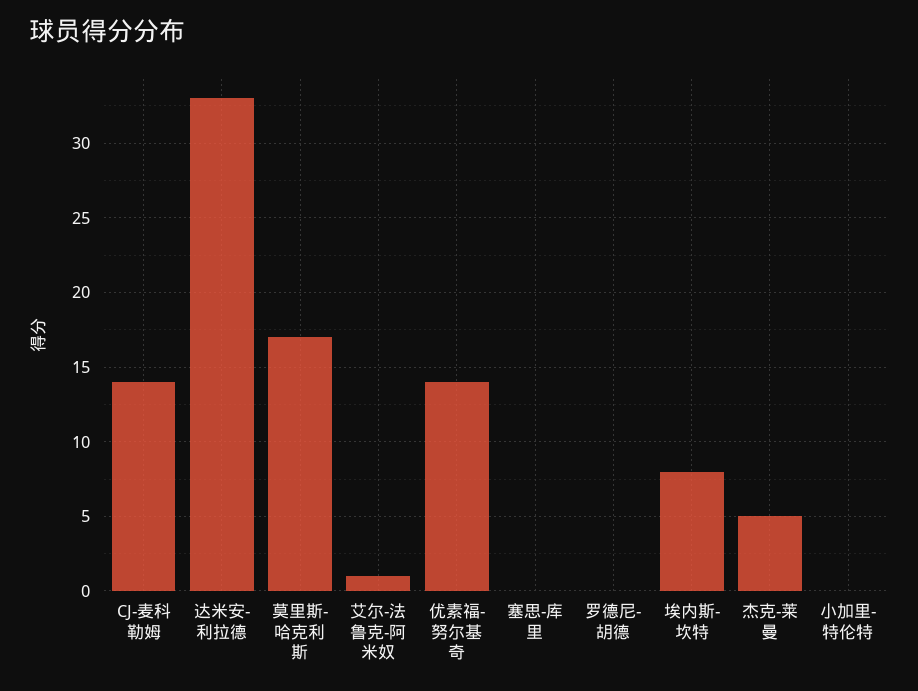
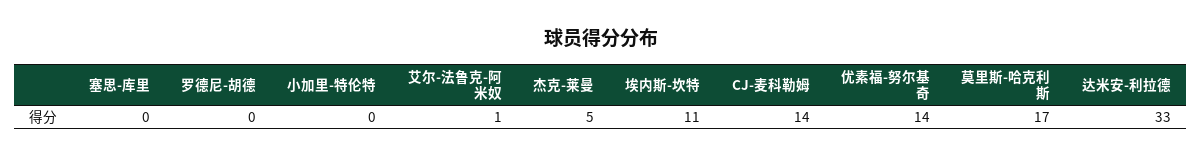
  {
    "CJ-麦科勒姆": 14,
    "达米安-利拉德": 33,
    "莫里斯-哈克利斯": 17,
    "艾尔-法鲁克-阿米奴": 1,
    "优素福-努尔基奇": 14,
    "塞思-库里": 0,
    "罗德尼-胡德": 0,
-   "埃内斯-坎特": 8,
+   "埃内斯-坎特": 11,
    "杰克-莱曼": 5,
    "小加里-特伦特": 0
  }

